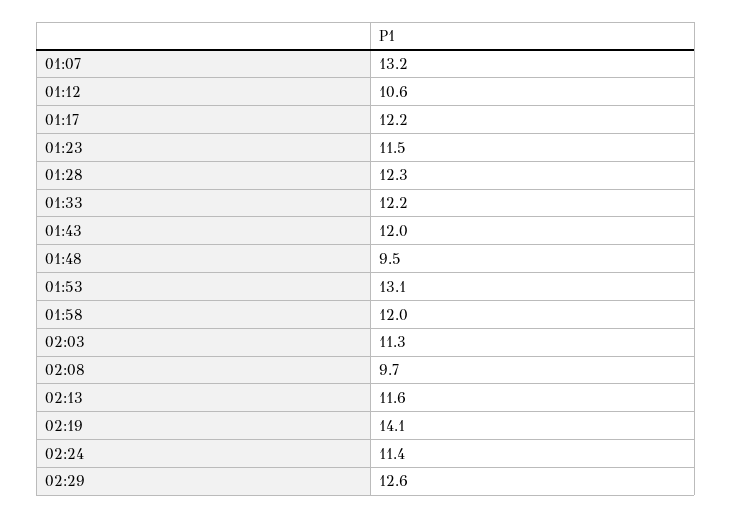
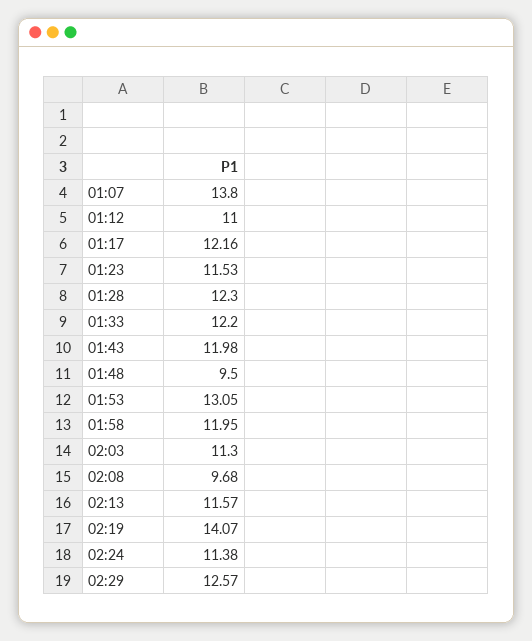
  {
-   "01:07": 13.2,
+   "01:07": 13.8,
-   "01:12": 10.6,
+   "01:12": 11,
    "01:17": 12.16,
    "01:23": 11.53,
    "01:28": 12.3,
    "01:33": 12.2,
    "01:43": 11.98,
    "01:48": 9.5,
    "01:53": 13.05,
    "01:58": 11.95,
    "02:03": 11.3,
    "02:08": 9.68,
    "02:13": 11.57,
    "02:19": 14.07,
    "02:24": 11.38,
    "02:29": 12.57
  }

